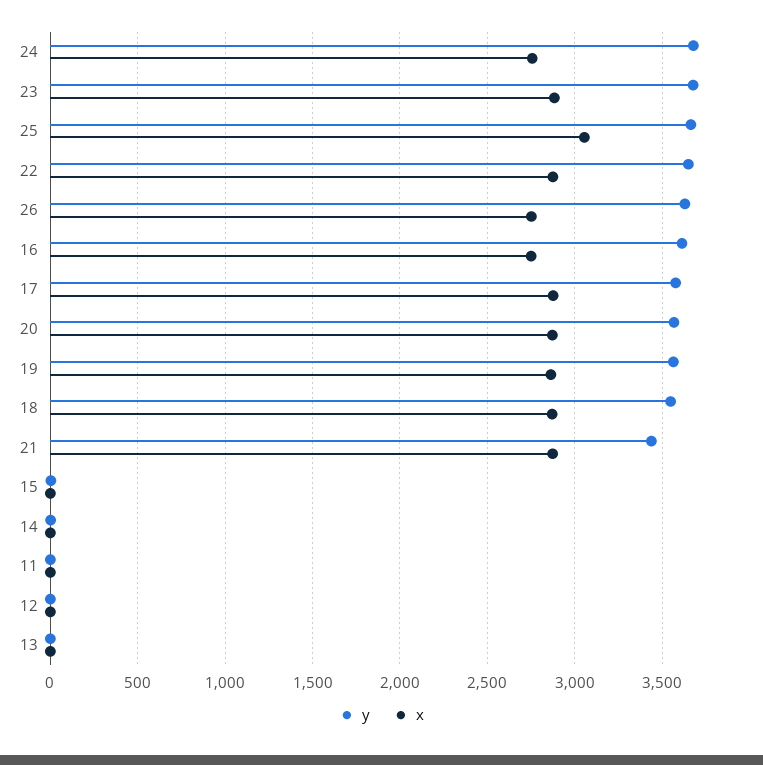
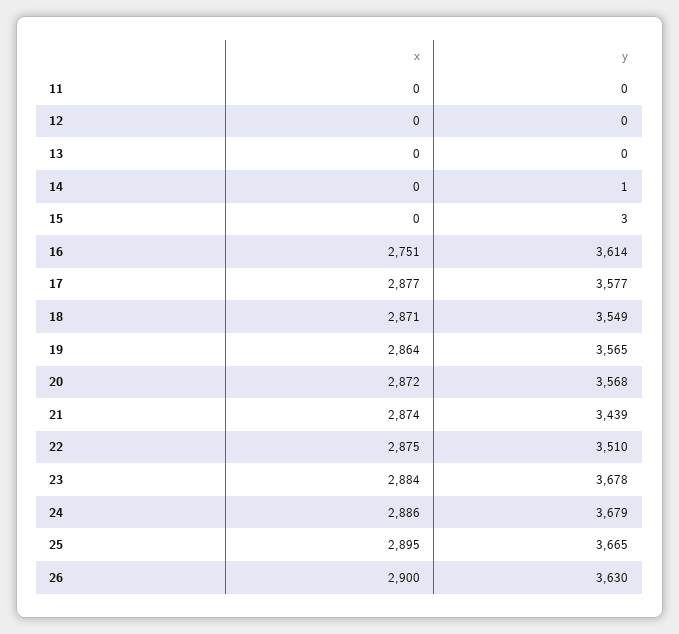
  {
    "y": {
      "24": 3679,
      "23": 3678,
      "25": 3665,
-     "22": 3650,
+     "22": 3510,
      "26": 3630,
      "16": 3614,
      "17": 3577,
      "20": 3568,
      "19": 3565,
      "18": 3549,
      "21": 3439,
      "15": 3,
      "14": 1,
      "11": 0,
      "12": 0,
      "13": 0
    },
    "x": {
-     "24": 2750,
+     "24": 2886,
      "23": 2884,
-     "25": 3050,
+     "25": 2895,
      "22": 2875,
-     "26": 2750,
+     "26": 2900,
      "16": 2751,
      "17": 2877,
      "20": 2872,
      "19": 2864,
      "18": 2871,
      "21": 2874,
      "15": 0,
      "14": 0,
      "11": 0,
      "12": 0,
      "13": 0
    }
  }

